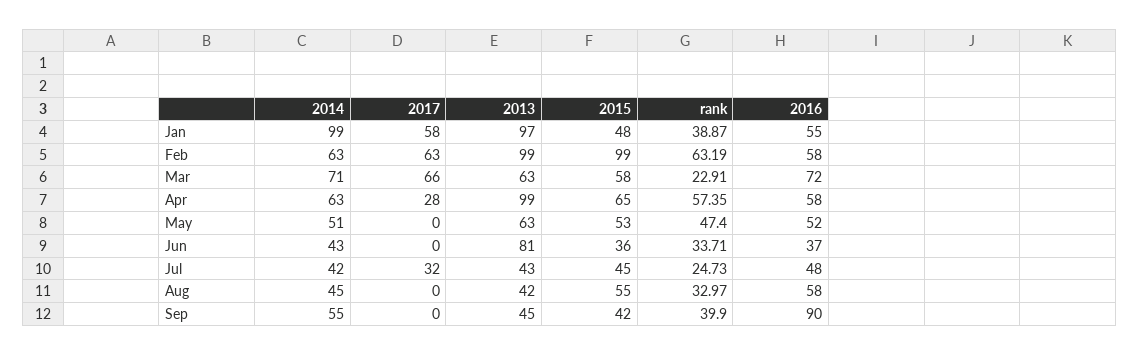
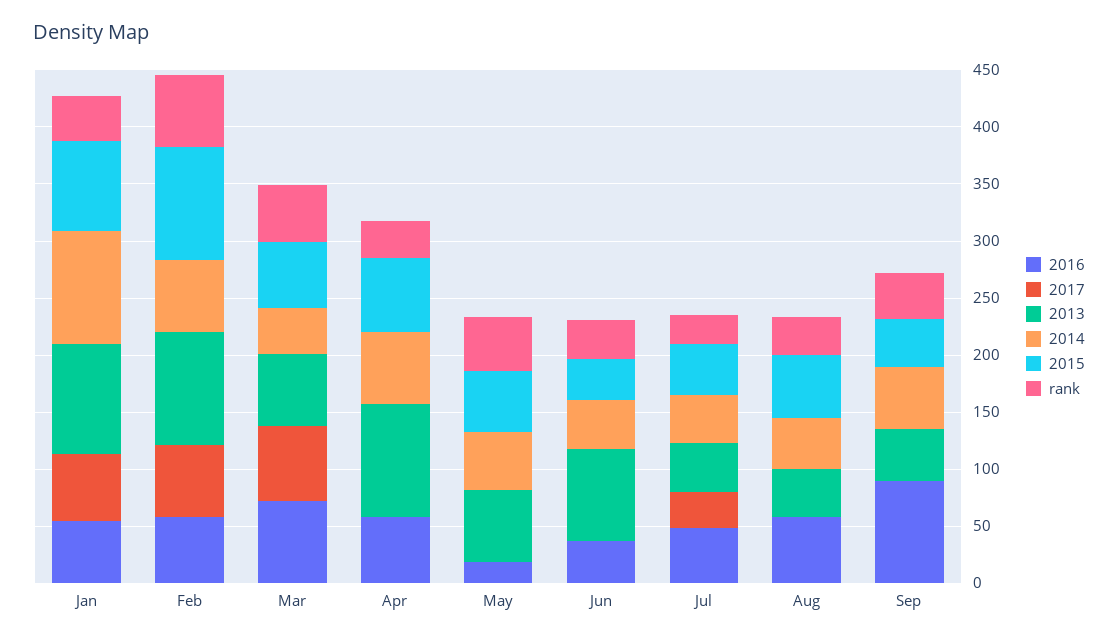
  {
    "2014": {
      "Jan": 99,
      "Feb": 63,
-     "Mar": 71,
+     "Mar": 40,
      "Apr": 63,
      "May": 51,
      "Jun": 43,
      "Jul": 42,
      "Aug": 45,
      "Sep": 55
    },
    "2017": {
      "Jan": 58,
      "Feb": 63,
      "Mar": 66,
-     "Apr": 28,
+     "Apr": 0,
      "May": 0,
      "Jun": 0,
      "Jul": 32,
      "Aug": 0,
      "Sep": 0
    },
    "2013": {
      "Jan": 97,
      "Feb": 99,
      "Mar": 63,
      "Apr": 99,
      "May": 63,
      "Jun": 81,
      "Jul": 43,
      "Aug": 42,
      "Sep": 45
    },
    "2015": {
-     "Jan": 48,
+     "Jan": 80,
      "Feb": 99,
      "Mar": 58,
      "Apr": 65,
      "May": 53,
      "Jun": 36,
      "Jul": 45,
      "Aug": 55,
      "Sep": 42
    },
    "rank": {
      "Jan": 38.87,
      "Feb": 63.19,
-     "Mar": 22.91,
+     "Mar": 50,
-     "Apr": 57.35,
+     "Apr": 30,
      "May": 47.4,
      "Jun": 33.71,
      "Jul": 24.73,
      "Aug": 32.97,
      "Sep": 39.9
    },
    "2016": {
      "Jan": 55,
      "Feb": 58,
      "Mar": 72,
      "Apr": 58,
-     "May": 52,
+     "May": 20,
      "Jun": 37,
      "Jul": 48,
      "Aug": 58,
      "Sep": 90
    }
  }

